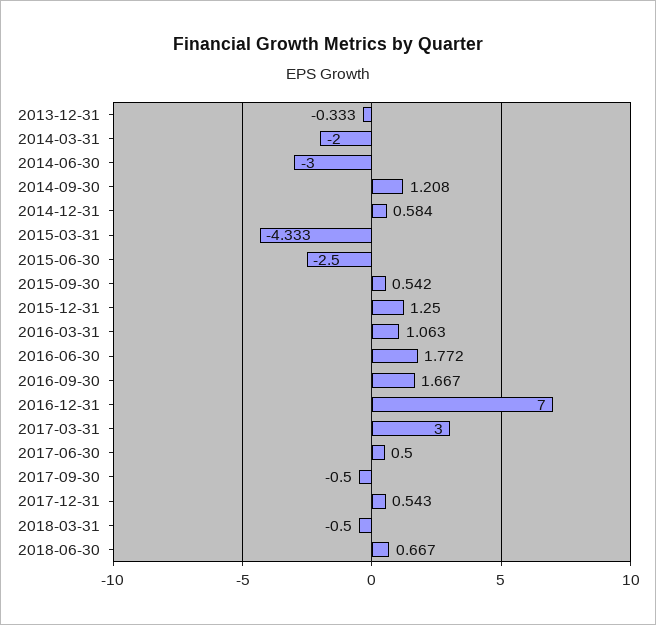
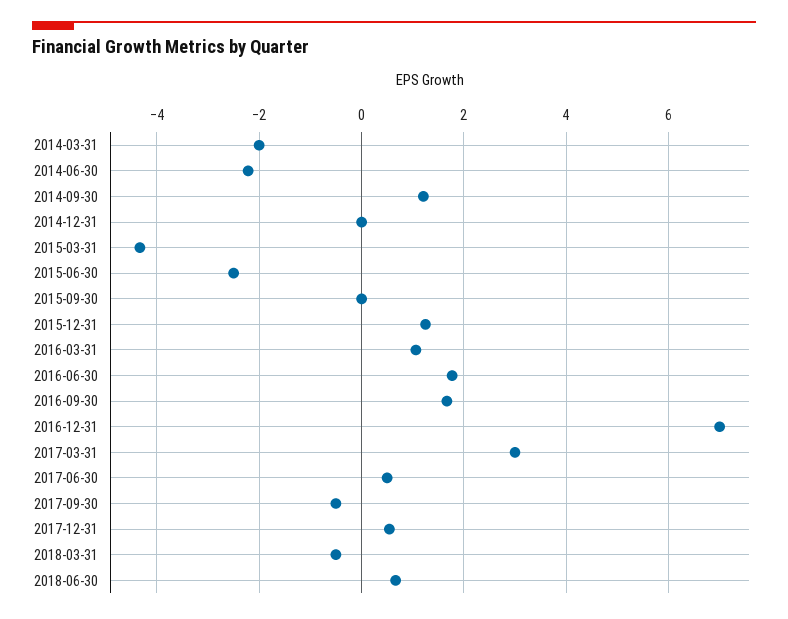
  {
-   "2013-12-31": -0.333,
    "2014-03-31": -2,
-   "2014-06-30": -3,
+   "2014-06-30": -2.2,
    "2014-09-30": 1.208,
-   "2014-12-31": 0.584,
+   "2014-12-31": 0,
    "2015-03-31": -4.333,
    "2015-06-30": -2.5,
-   "2015-09-30": 0.542,
+   "2015-09-30": 0,
    "2015-12-31": 1.25,
    "2016-03-31": 1.063,
    "2016-06-30": 1.772,
    "2016-09-30": 1.667,
    "2016-12-31": 7,
    "2017-03-31": 3,
    "2017-06-30": 0.5,
    "2017-09-30": -0.5,
    "2017-12-31": 0.543,
    "2018-03-31": -0.5,
    "2018-06-30": 0.667
  }

